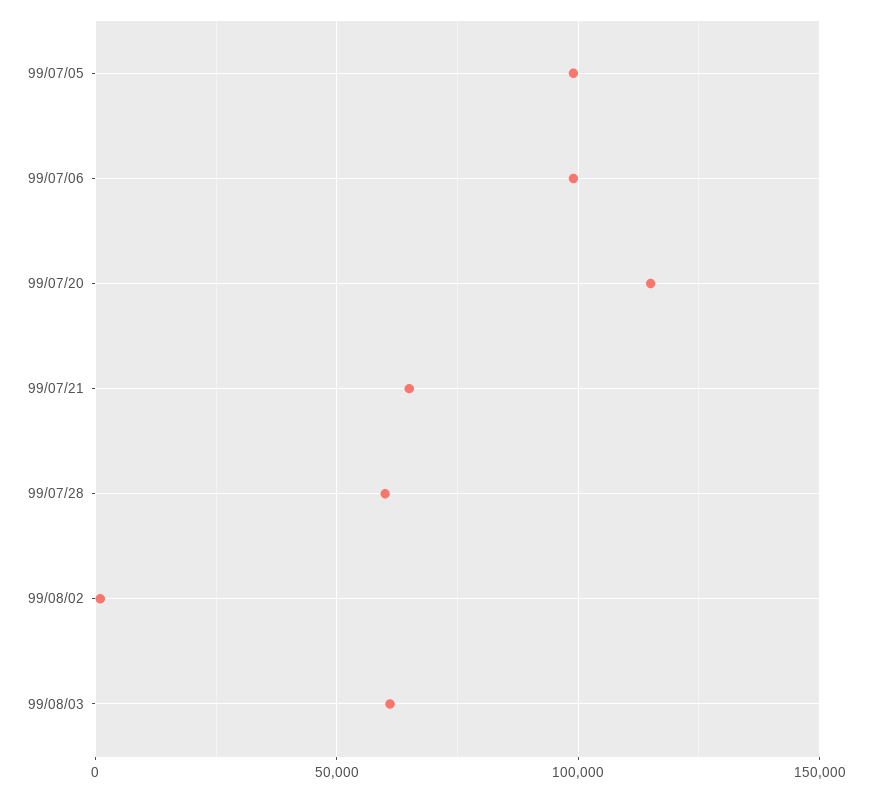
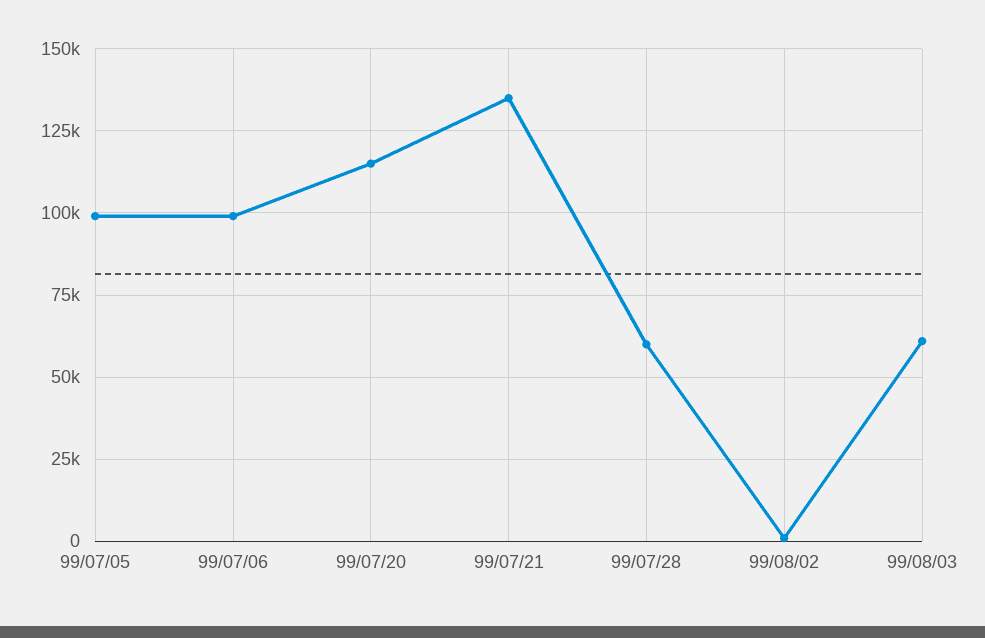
  {
    "99/07/05": 100000,
    "99/07/06": 100000,
    "99/07/20": 115000,
-   "99/07/21": 65000,
+   "99/07/21": 135000,
    "99/07/28": 60000,
    "99/08/02": 0,
    "99/08/03": 60000
  }

